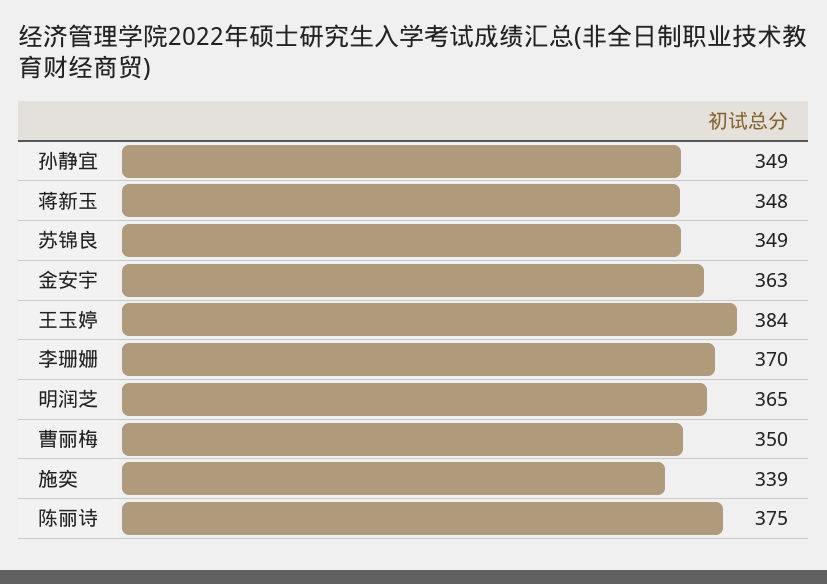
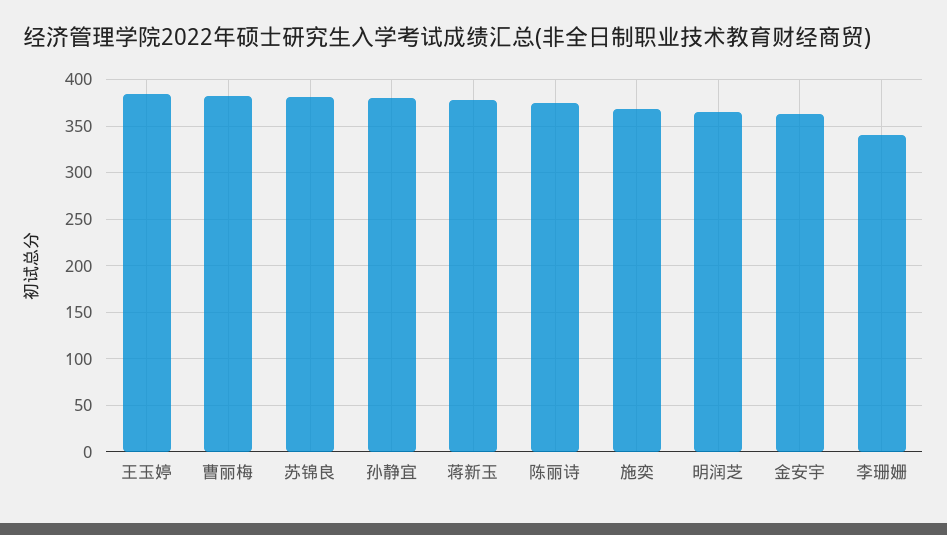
  {
-   "孙静宜": 349,
+   "孙静宜": 380,
-   "蒋新玉": 348,
+   "蒋新玉": 380,
-   "苏锦良": 349,
+   "苏锦良": 380,
    "金安宇": 363,
    "王玉婷": 384,
-   "李珊姗": 370,
+   "李珊姗": 340,
    "明润芝": 365,
-   "曹丽梅": 350,
+   "曹丽梅": 380,
-   "施奕": 339,
+   "施奕": 370,
    "陈丽诗": 375
  }

